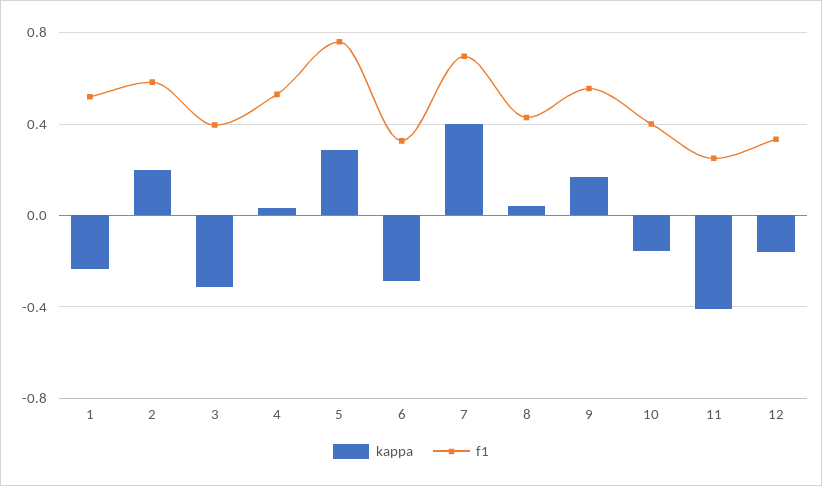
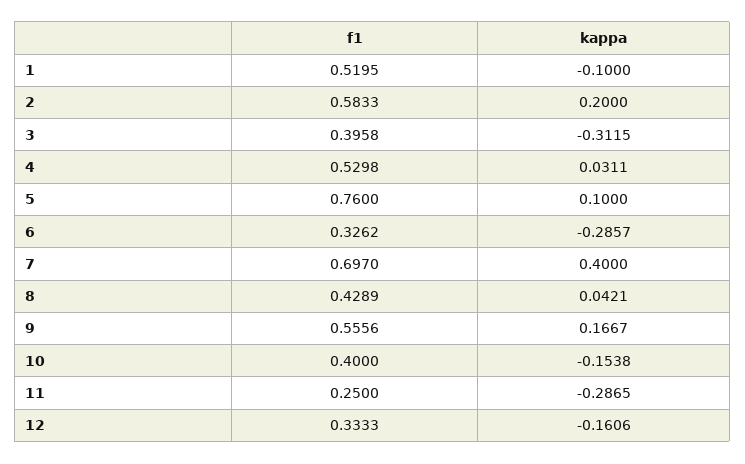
  {
    "kappa": {
-     "1": -0.25,
+     "1": -0.1,
      "2": 0.2,
      "3": -0.3115,
      "4": 0.0311,
-     "5": 0.3,
+     "5": 0.1,
      "6": -0.2857,
      "7": 0.4,
      "8": 0.0421,
      "9": 0.1667,
      "10": -0.1538,
-     "11": -0.4,
+     "11": -0.2865,
      "12": -0.1606
    },
    "f1": {
      "1": 0.5195,
      "2": 0.5833,
      "3": 0.3958,
      "4": 0.5298,
      "5": 0.76,
      "6": 0.3262,
      "7": 0.697,
      "8": 0.4289,
      "9": 0.5556,
      "10": 0.4,
      "11": 0.25,
      "12": 0.3333
    }
  }

